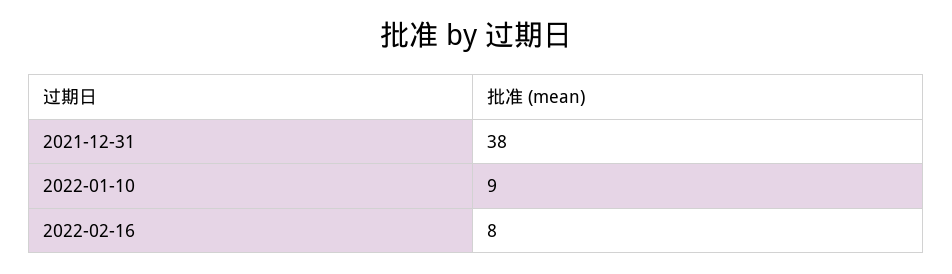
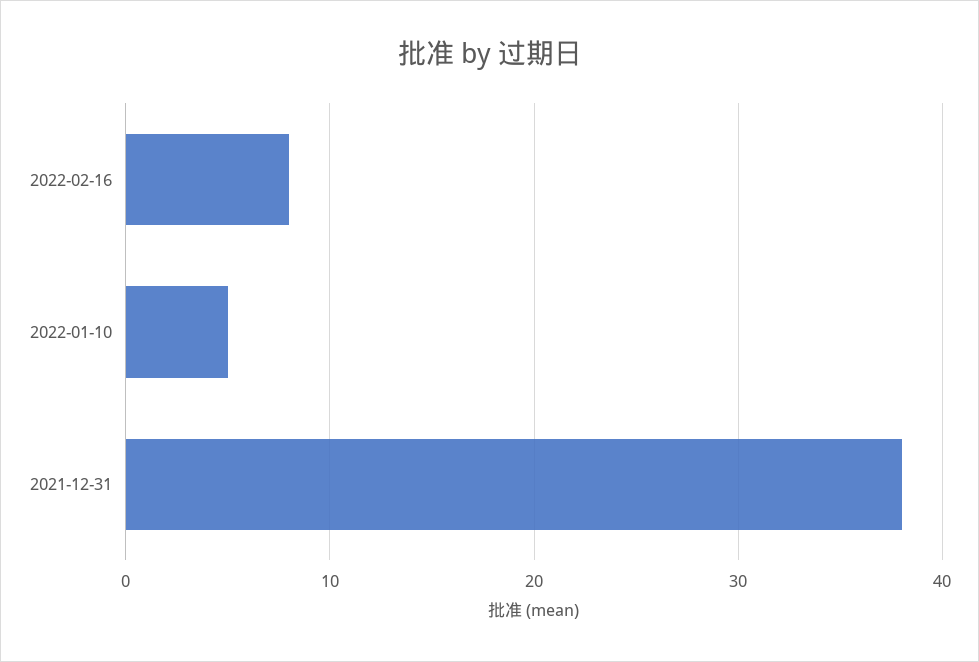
  {
    "2021-12-31": 38,
-   "2022-01-10": 9,
+   "2022-01-10": 5,
    "2022-02-16": 8
  }

